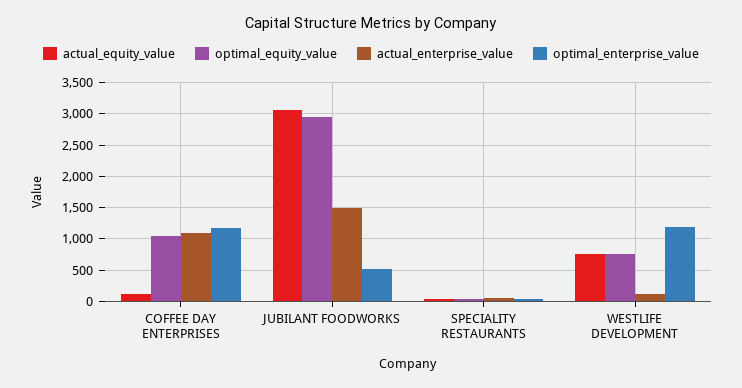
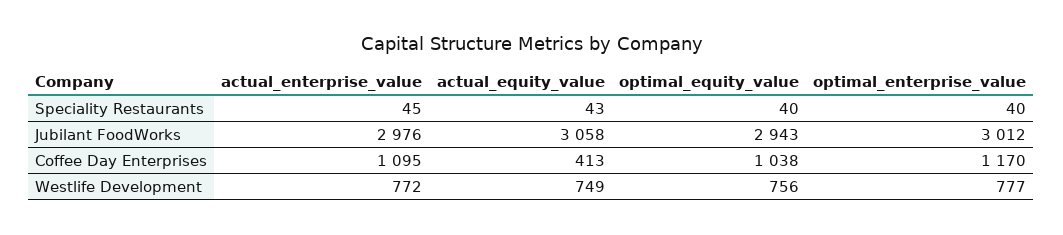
  {
    "actual_equity_value": {
-     "COFFEE DAY ENTERPRISES": 100,
+     "COFFEE DAY ENTERPRISES": 413,
      "JUBILANT FOODWORKS": 3058,
      "SPECIALITY RESTAURANTS": 43,
      "WESTLIFE DEVELOPMENT": 749
    },
    "optimal_equity_value": {
      "COFFEE DAY ENTERPRISES": 1038,
      "JUBILANT FOODWORKS": 2943,
      "SPECIALITY RESTAURANTS": 40,
      "WESTLIFE DEVELOPMENT": 756
    },
    "actual_enterprise_value": {
      "COFFEE DAY ENTERPRISES": 1095,
-     "JUBILANT FOODWORKS": 1500,
+     "JUBILANT FOODWORKS": 2976,
      "SPECIALITY RESTAURANTS": 45,
-     "WESTLIFE DEVELOPMENT": 100
+     "WESTLIFE DEVELOPMENT": 772
    },
    "optimal_enterprise_value": {
      "COFFEE DAY ENTERPRISES": 1170,
-     "JUBILANT FOODWORKS": 500,
+     "JUBILANT FOODWORKS": 3012,
      "SPECIALITY RESTAURANTS": 40,
-     "WESTLIFE DEVELOPMENT": 1200
+     "WESTLIFE DEVELOPMENT": 777
    }
  }

